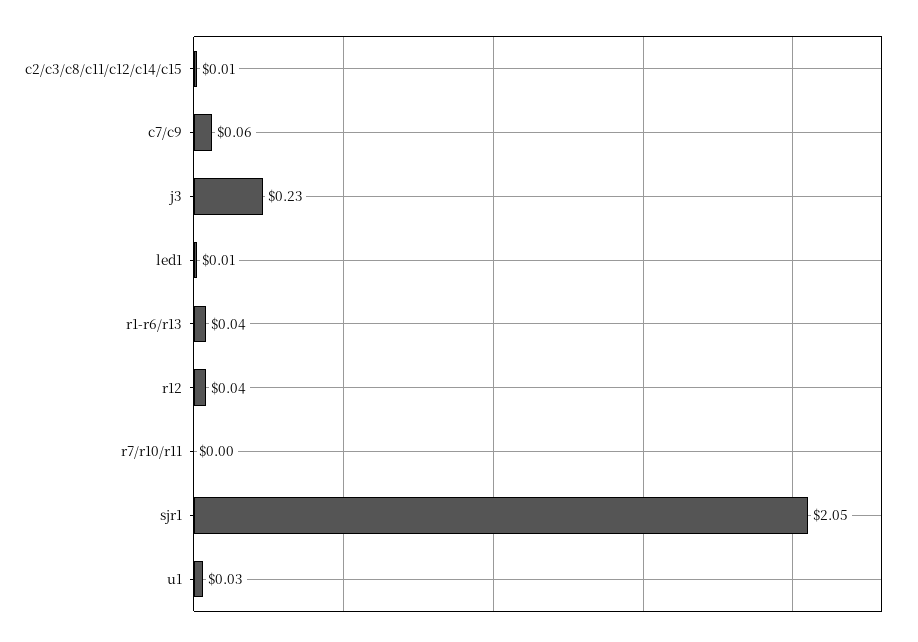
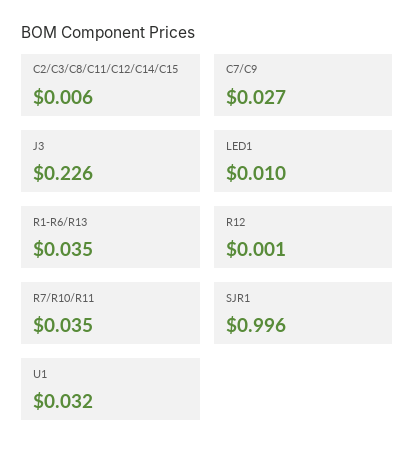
  {
    "c2/c3/c8/c11/c12/c14/c15": 0.006,
-   "c7/c9": 0.06,
+   "c7/c9": 0.027,
    "j3": 0.226,
    "led1": 0.01,
    "r1-r6/r13": 0.035,
-   "r12": 0.04,
+   "r12": 0.001,
-   "r7/r10/r11": 0,
+   "r7/r10/r11": 0.035,
-   "sjr1": 2.05,
+   "sjr1": 0.996,
    "u1": 0.032
  }

